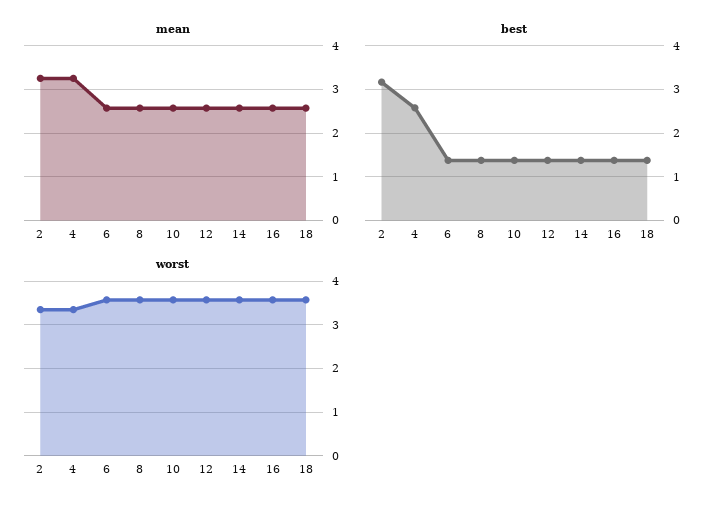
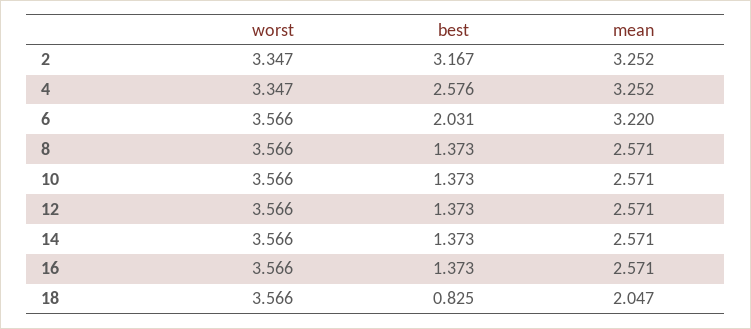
  {
    "mean": {
      "2": 3.252,
      "4": 3.252,
-     "6": 2.6,
+     "6": 3.22,
      "8": 2.571,
      "10": 2.571,
      "12": 2.571,
      "14": 2.571,
      "16": 2.571,
-     "18": 2.6
+     "18": 2.047
    },
    "best": {
      "2": 3.167,
      "4": 2.576,
-     "6": 1.4,
+     "6": 2.031,
      "8": 1.373,
      "10": 1.373,
      "12": 1.373,
      "14": 1.373,
      "16": 1.373,
-     "18": 1.4
+     "18": 0.825
    },
    "worst": {
      "2": 3.347,
      "4": 3.347,
      "6": 3.566,
      "8": 3.566,
      "10": 3.566,
      "12": 3.566,
      "14": 3.566,
      "16": 3.566,
      "18": 3.566
    }
  }

